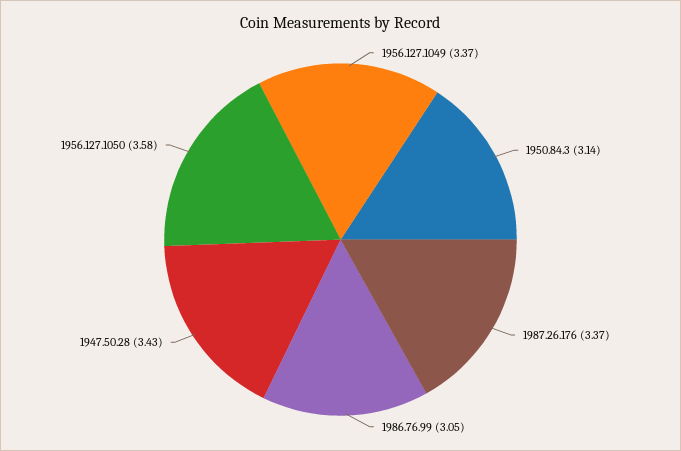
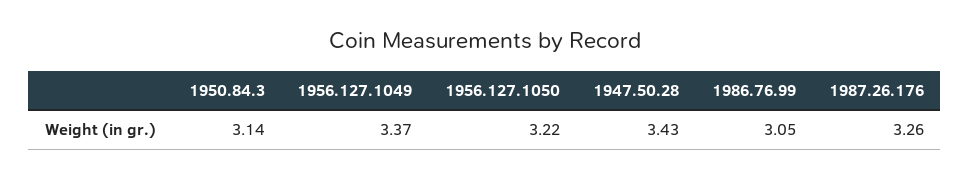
  {
    "1956.127.1049": 3.37,
    "1950.84.3": 3.14,
-   "1987.26.176": 3.37,
+   "1987.26.176": 3.26,
    "1986.76.99": 3.05,
    "1947.50.28": 3.43,
-   "1956.127.1050": 3.58
+   "1956.127.1050": 3.22
  }

